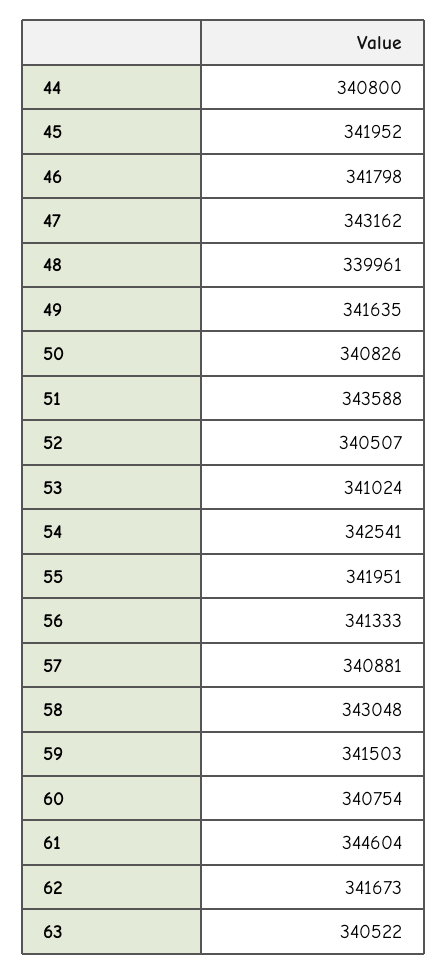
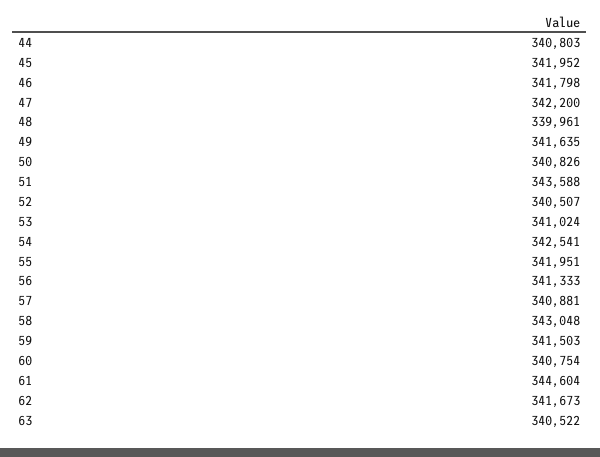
  {
-   "44": 340800,
+   "44": 340803,
    "45": 341952,
    "46": 341798,
-   "47": 343162,
+   "47": 342200,
    "48": 339961,
    "49": 341635,
    "50": 340826,
    "51": 343588,
    "52": 340507,
    "53": 341024,
    "54": 342541,
    "55": 341951,
    "56": 341333,
    "57": 340881,
    "58": 343048,
    "59": 341503,
    "60": 340754,
    "61": 344604,
    "62": 341673,
    "63": 340522
  }

